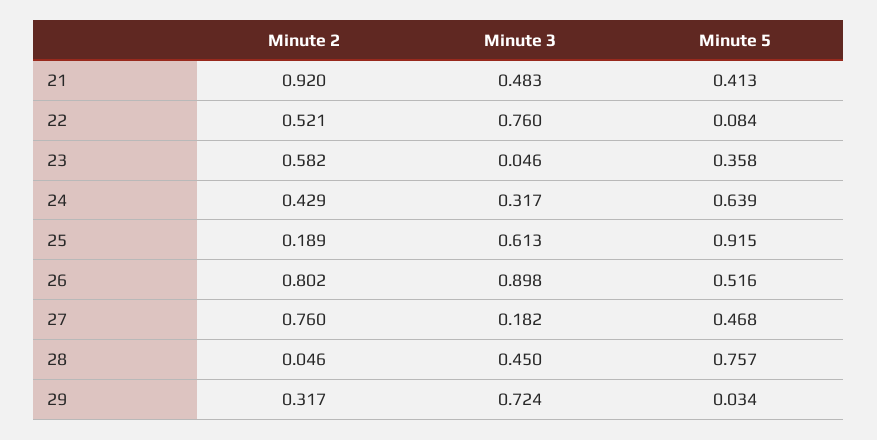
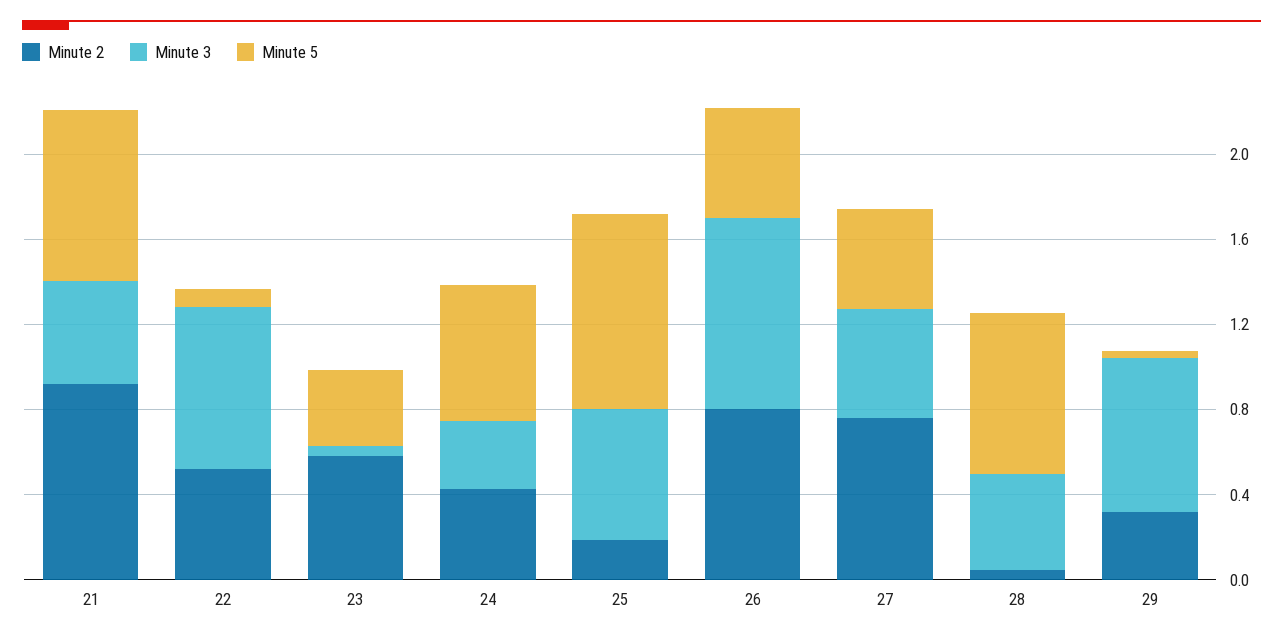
  {
    "Minute 2": {
      "21": 0.92,
      "22": 0.521,
      "23": 0.582,
      "24": 0.429,
      "25": 0.189,
      "26": 0.802,
      "27": 0.76,
      "28": 0.046,
      "29": 0.317
    },
    "Minute 3": {
      "21": 0.483,
      "22": 0.76,
      "23": 0.046,
      "24": 0.317,
      "25": 0.613,
      "26": 0.898,
-     "27": 0.182,
+     "27": 0.5,
      "28": 0.45,
      "29": 0.724
    },
    "Minute 5": {
-     "21": 0.413,
+     "21": 0.8,
      "22": 0.084,
      "23": 0.358,
      "24": 0.639,
      "25": 0.915,
      "26": 0.516,
      "27": 0.468,
      "28": 0.757,
      "29": 0.034
    }
  }

